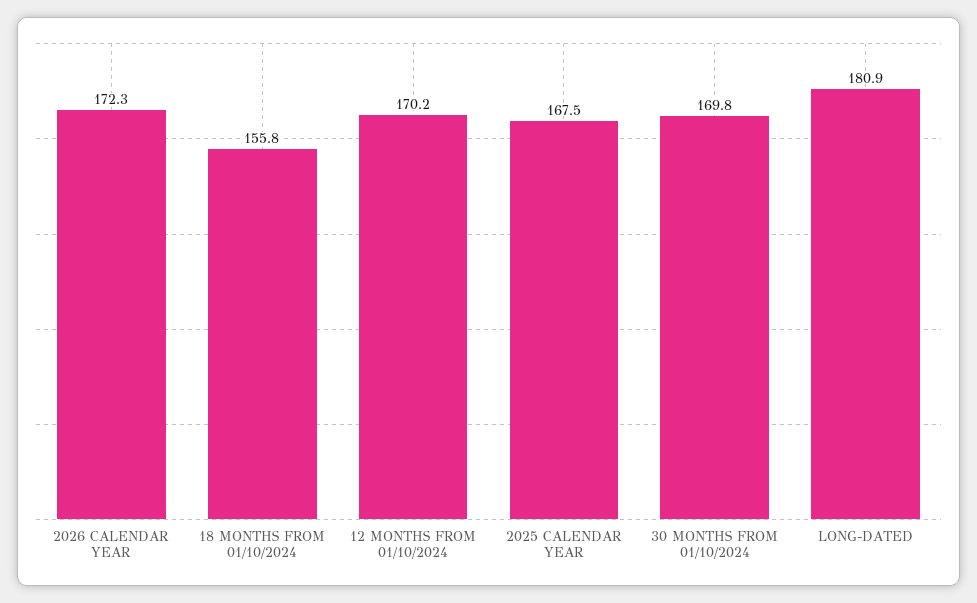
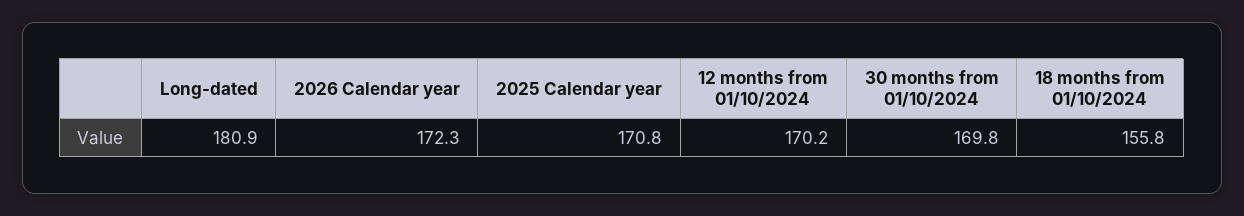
  {
    "2026 CALENDAR YEAR": 172.3,
    "18 MONTHS FROM 01/10/2024": 155.8,
    "12 MONTHS FROM 01/10/2024": 170.2,
-   "2025 CALENDAR YEAR": 167.5,
+   "2025 CALENDAR YEAR": 170.8,
    "30 MONTHS FROM 01/10/2024": 169.8,
    "LONG-DATED": 180.9
  }

